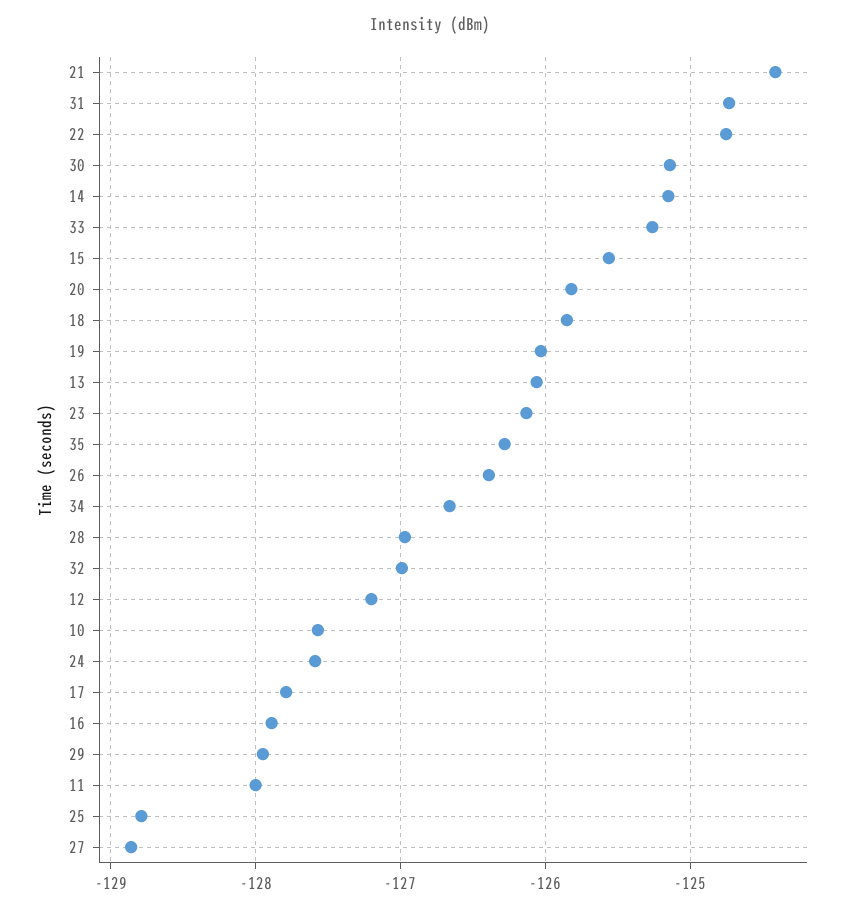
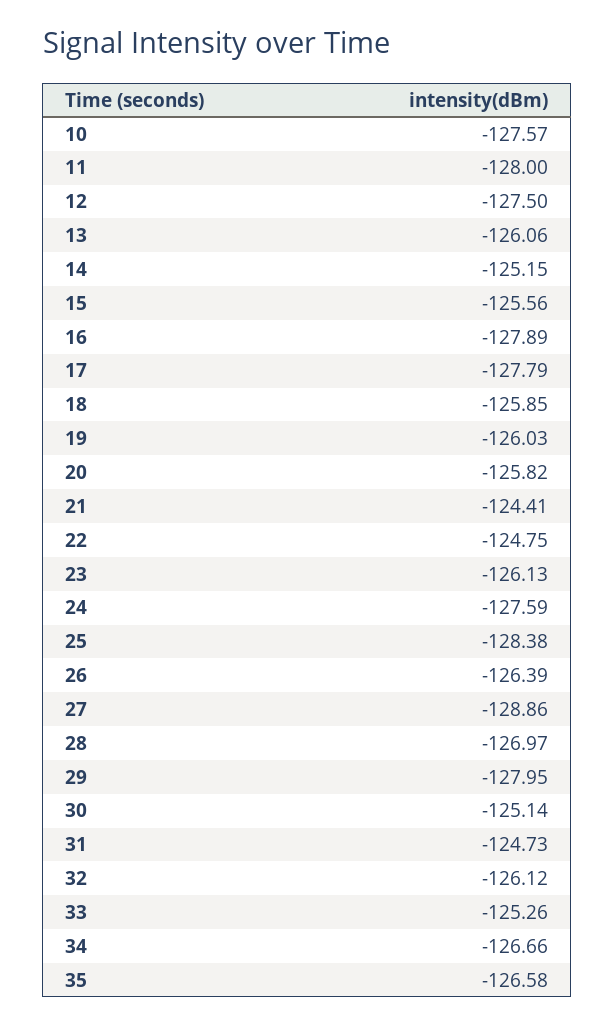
  {
    "21": -124.41,
    "31": -124.73,
    "22": -124.75,
    "30": -125.14,
    "14": -125.15,
    "33": -125.26,
    "15": -125.56,
    "20": -125.82,
    "18": -125.85,
    "19": -126.03,
    "13": -126.06,
    "23": -126.13,
-   "35": -126.3,
+   "35": -126.58,
    "26": -126.39,
    "34": -126.66,
    "28": -126.97,
-   "32": -127,
+   "32": -126.12,
-   "12": -127.2,
+   "12": -127.5,
    "10": -127.57,
    "24": -127.59,
    "17": -127.79,
    "16": -127.89,
    "29": -127.95,
    "11": -128,
-   "25": -128.8,
+   "25": -128.38,
    "27": -128.86
  }

